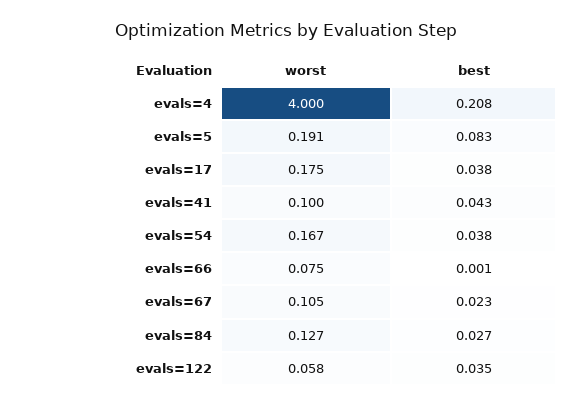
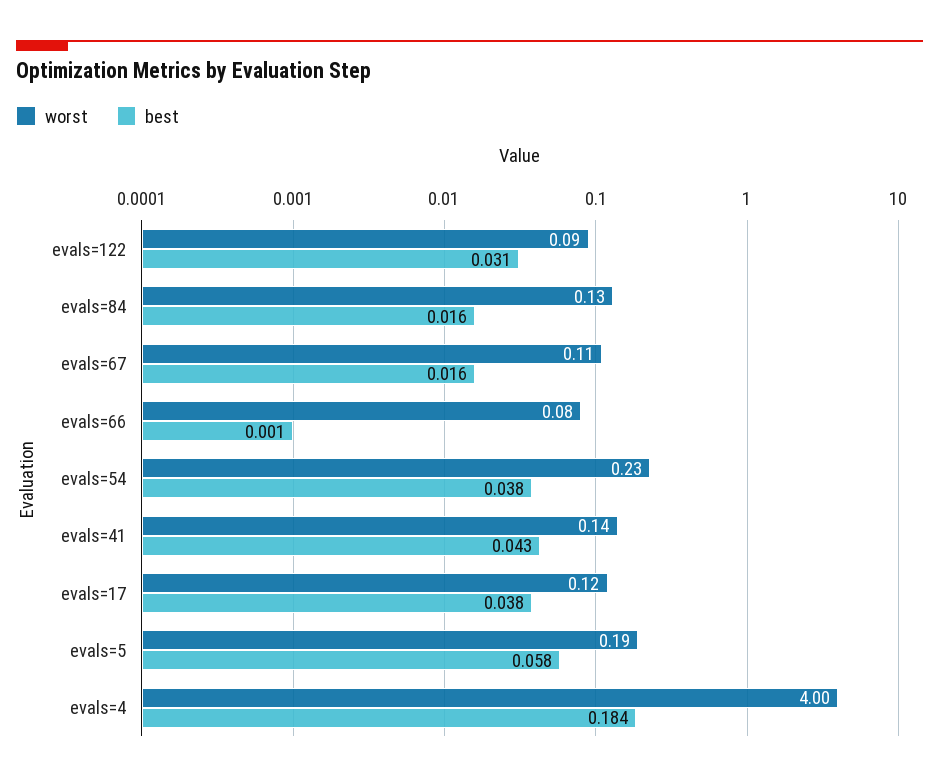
  {
    "worst": {
      "evals=4": 4,
      "evals=5": 0.191,
-     "evals=17": 0.175,
+     "evals=17": 0.12,
-     "evals=41": 0.1,
+     "evals=41": 0.14,
-     "evals=54": 0.167,
+     "evals=54": 0.23,
      "evals=66": 0.075,
      "evals=67": 0.105,
      "evals=84": 0.127,
-     "evals=122": 0.058
+     "evals=122": 0.09
    },
    "best": {
-     "evals=4": 0.208,
+     "evals=4": 0.184,
-     "evals=5": 0.083,
+     "evals=5": 0.058,
      "evals=17": 0.038,
      "evals=41": 0.043,
      "evals=54": 0.038,
      "evals=66": 0.001,
-     "evals=67": 0.023,
+     "evals=67": 0.016,
-     "evals=84": 0.027,
+     "evals=84": 0.016,
-     "evals=122": 0.035
+     "evals=122": 0.031
    }
  }

